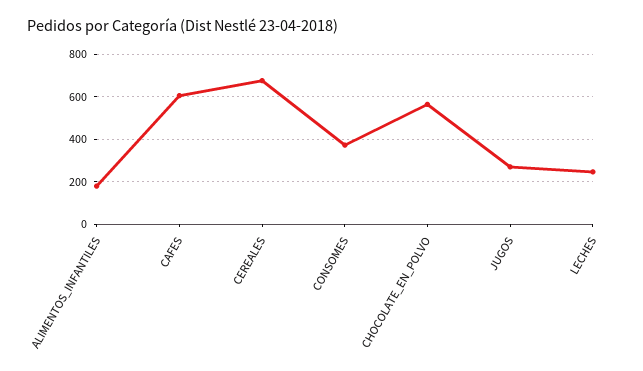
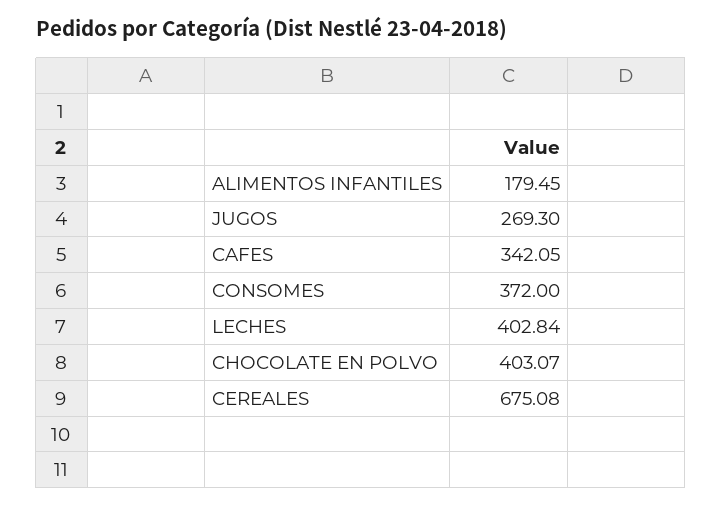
  {
    "ALIMENTOS_INFANTILES": 179.45,
-   "CAFES": 600,
+   "CAFES": 342.05,
    "CEREALES": 675.08,
    "CONSOMES": 372,
-   "CHOCOLATE_EN_POLVO": 550,
+   "CHOCOLATE_EN_POLVO": 403.07,
    "JUGOS": 269.3,
-   "LECHES": 250
+   "LECHES": 402.84
  }

